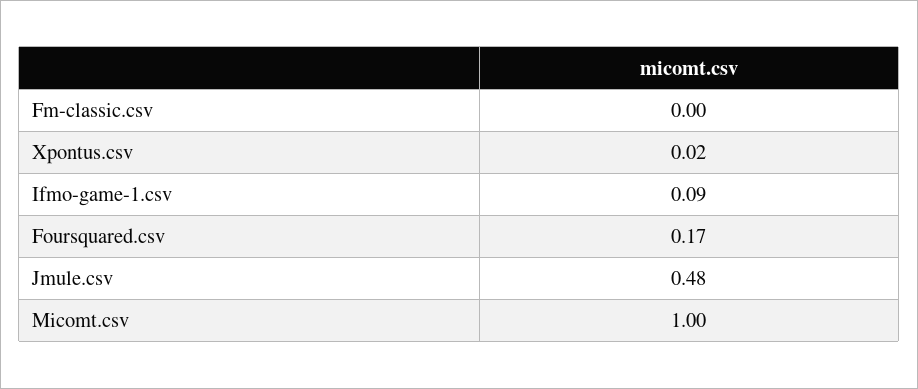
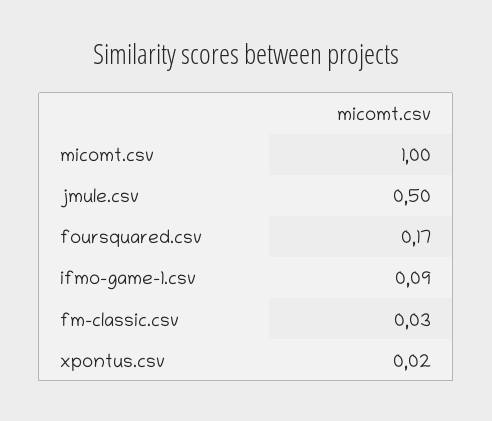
  {
-   "Fm-classic.csv": 0,
+   "Fm-classic.csv": 0.03,
    "Xpontus.csv": 0.02,
    "Ifmo-game-1.csv": 0.09,
    "Foursquared.csv": 0.17,
-   "Jmule.csv": 0.48,
+   "Jmule.csv": 0.5,
    "Micomt.csv": 1
  }

